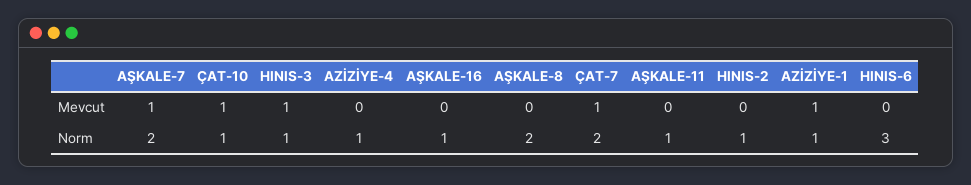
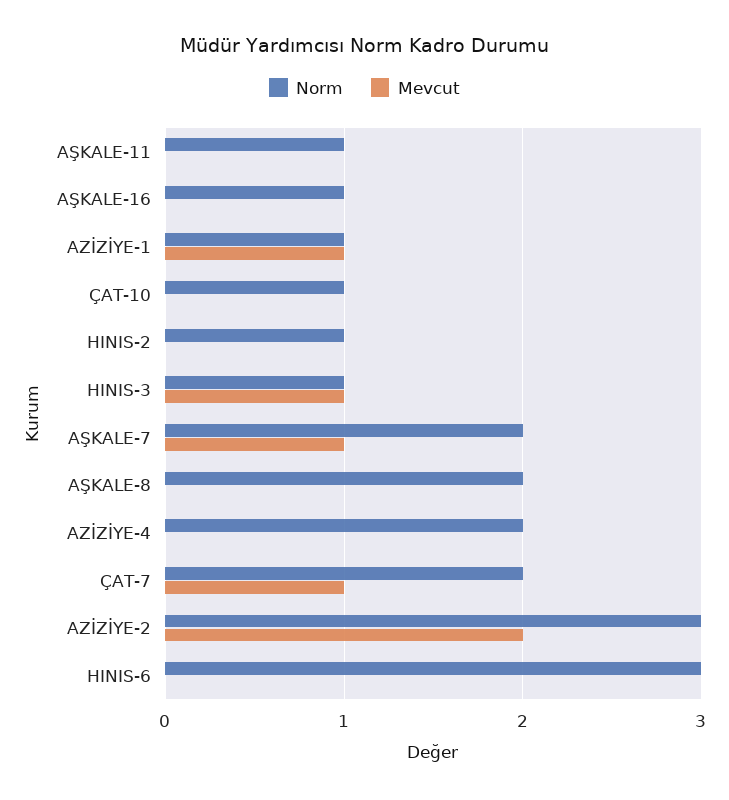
  {
    "Mevcut": {
      "AŞKALE-7": 1,
-     "ÇAT-10": 1,
+     "ÇAT-10": 0,
      "HINIS-3": 1,
      "AZİZİYE-4": 0,
      "AŞKALE-16": 0,
      "AŞKALE-8": 0,
      "ÇAT-7": 1,
      "AŞKALE-11": 0,
      "HINIS-2": 0,
      "AZİZİYE-1": 1,
-     "HINIS-6": 0
+     "HINIS-6": 0,
+     "AZİZİYE-2": 2
    },
    "Norm": {
      "AŞKALE-7": 2,
      "ÇAT-10": 1,
      "HINIS-3": 1,
-     "AZİZİYE-4": 1,
+     "AZİZİYE-4": 2,
      "AŞKALE-16": 1,
      "AŞKALE-8": 2,
      "ÇAT-7": 2,
      "AŞKALE-11": 1,
      "HINIS-2": 1,
      "AZİZİYE-1": 1,
-     "HINIS-6": 3
+     "HINIS-6": 3,
+     "AZİZİYE-2": 3
    }
  }

